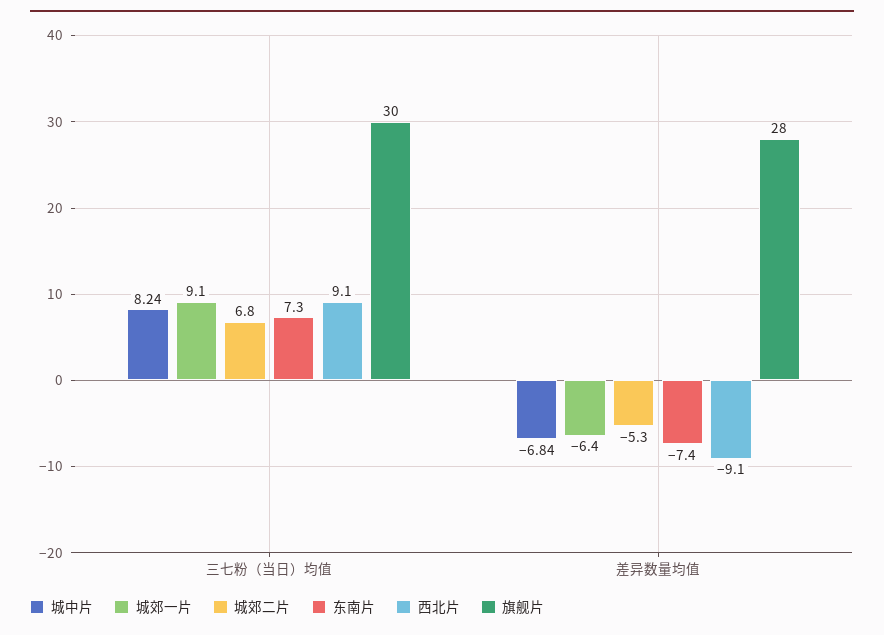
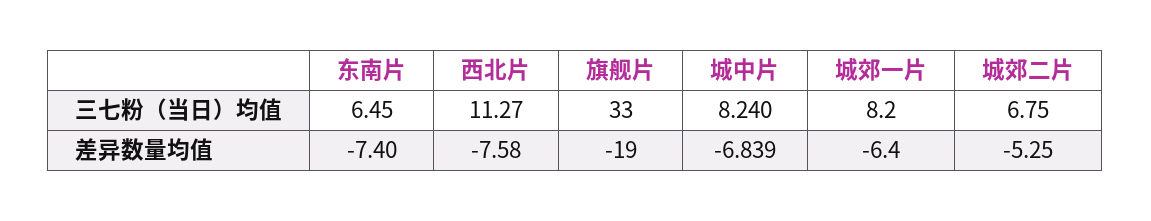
  {
    "城中片": {
      "三七粉（当日）均值": 8.24,
      "差异数量均值": -6.839
    },
    "城郊一片": {
-     "三七粉（当日）均值": 9.1,
+     "三七粉（当日）均值": 8.2,
      "差异数量均值": -6.4
    },
    "城郊二片": {
      "三七粉（当日）均值": 6.75,
      "差异数量均值": -5.25
    },
    "东南片": {
-     "三七粉（当日）均值": 7.3,
+     "三七粉（当日）均值": 6.45,
      "差异数量均值": -7.4
    },
    "西北片": {
-     "三七粉（当日）均值": 9.1,
+     "三七粉（当日）均值": 11.27,
-     "差异数量均值": -9.1
+     "差异数量均值": -7.58
    },
    "旗舰片": {
-     "三七粉（当日）均值": 30,
+     "三七粉（当日）均值": 33,
-     "差异数量均值": 28
+     "差异数量均值": -19
    }
  }

